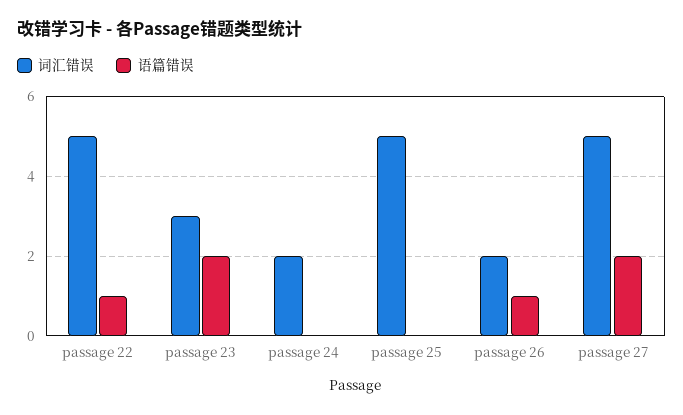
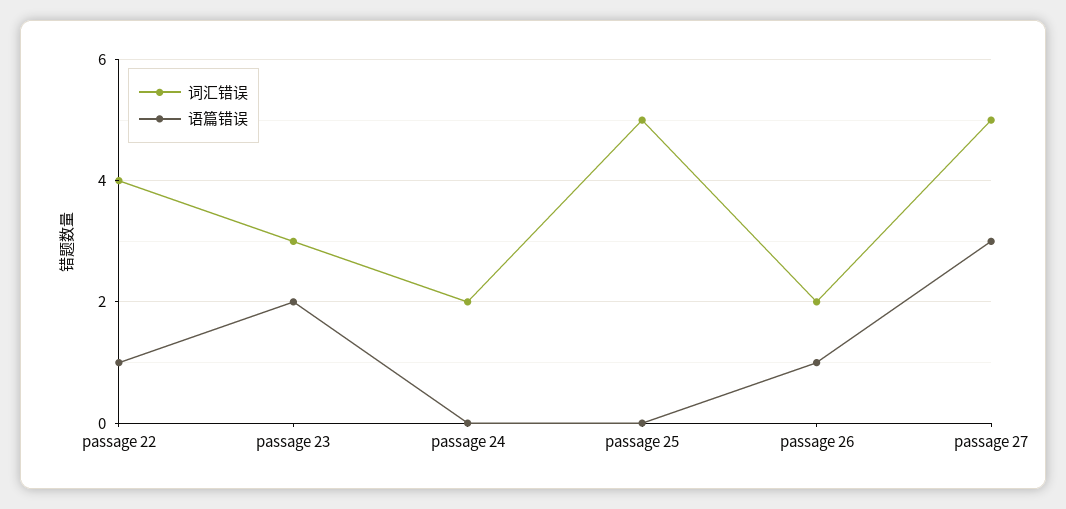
  {
    "词汇错误": {
-     "passage 22": 5,
+     "passage 22": 4,
      "passage 23": 3,
      "passage 24": 2,
      "passage 25": 5,
      "passage 26": 2,
      "passage 27": 5
    },
    "语篇错误": {
      "passage 22": 1,
      "passage 23": 2,
      "passage 24": 0,
      "passage 25": 0,
      "passage 26": 1,
-     "passage 27": 2
+     "passage 27": 3
    }
  }

